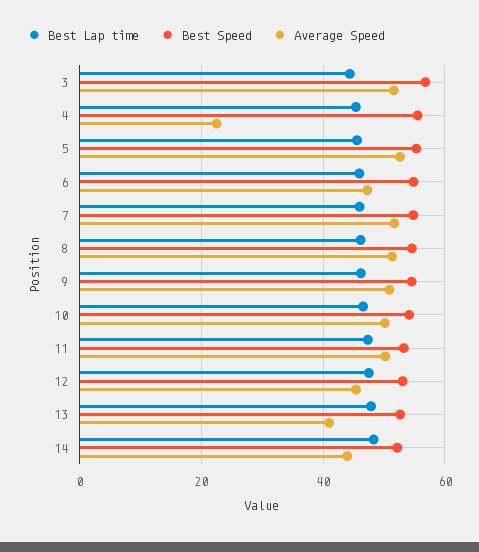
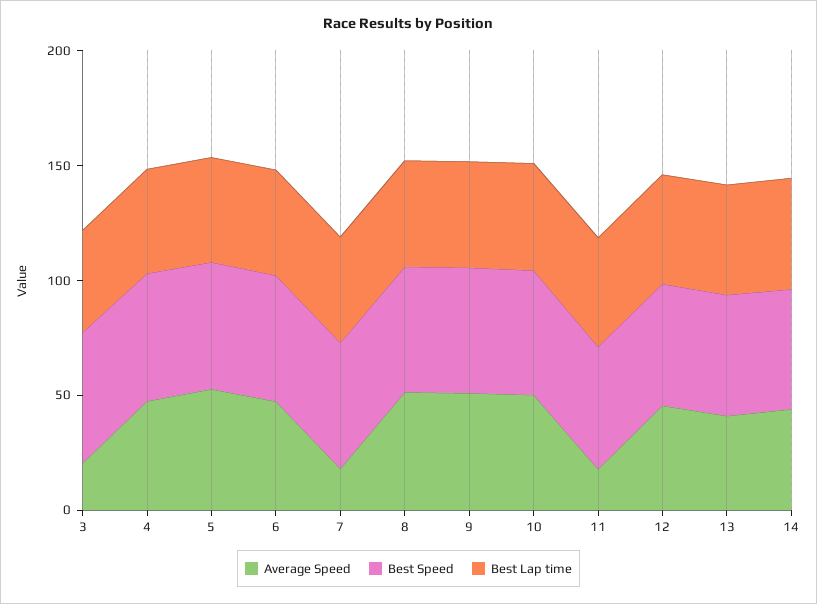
  {
    "Best Lap time": {
      "3": 44,
      "4": 46,
      "5": 46,
      "6": 46,
      "7": 46,
      "8": 46,
      "9": 46,
      "10": 46,
      "11": 48,
      "12": 48,
      "13": 48,
      "14": 48
    },
    "Best Speed": {
      "3": 56,
      "4": 56,
      "5": 56,
      "6": 54,
      "7": 54,
      "8": 54,
      "9": 54,
      "10": 54,
      "11": 54,
      "12": 54,
      "13": 52,
      "14": 52
    },
    "Average Speed": {
-     "3": 52,
+     "3": 20,
-     "4": 22,
+     "4": 50,
      "5": 52,
      "6": 48,
-     "7": 52,
+     "7": 20,
      "8": 52,
      "9": 50,
      "10": 50,
-     "11": 50,
+     "11": 20,
      "12": 46,
      "13": 40,
      "14": 44
    }
  }

